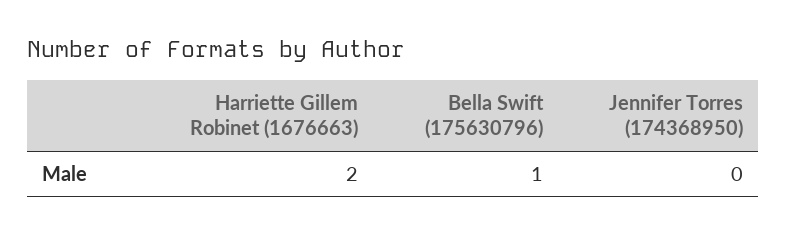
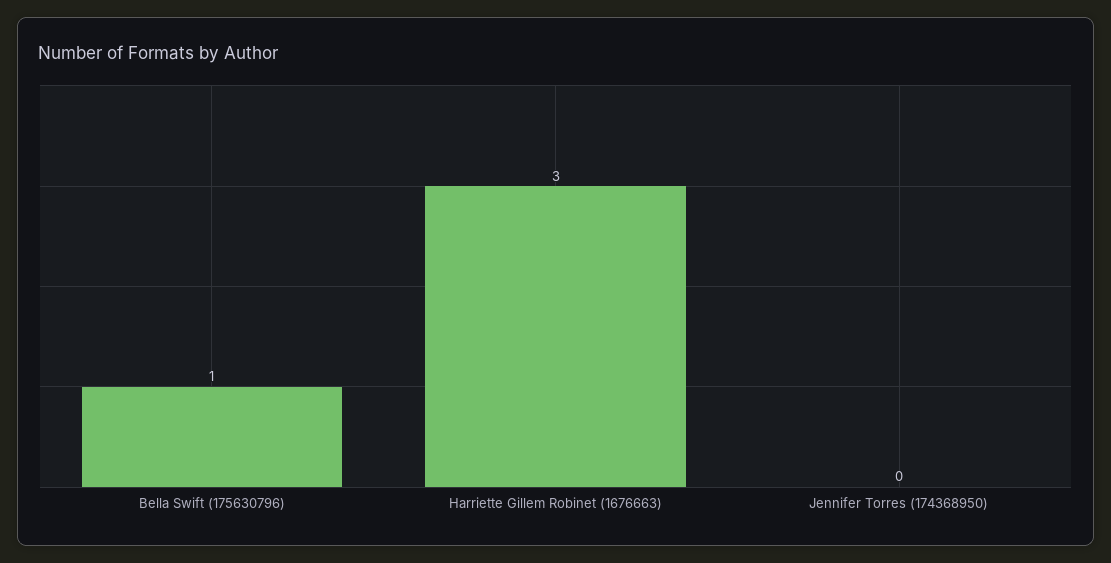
  {
-   "Harriette Gillem Robinet (1676663)": 2,
+   "Harriette Gillem Robinet (1676663)": 3,
    "Bella Swift (175630796)": 1,
    "Jennifer Torres (174368950)": 0
  }

